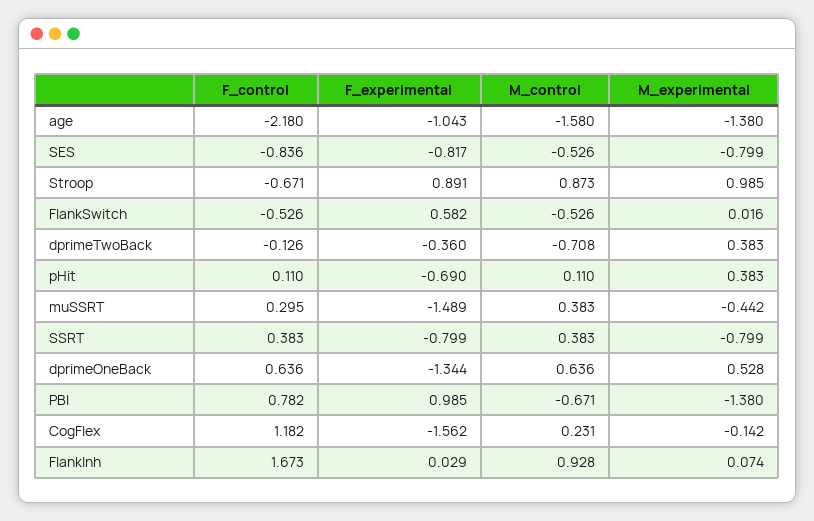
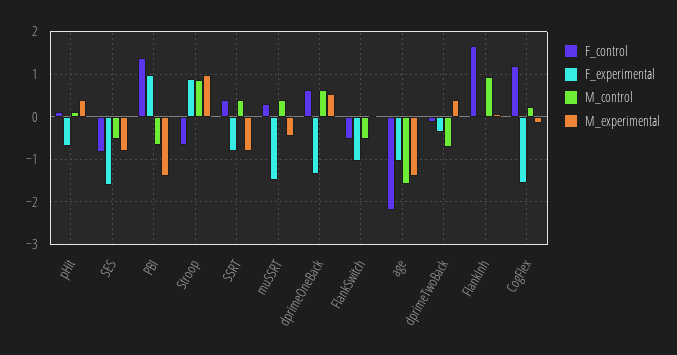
  {
    "F_control": {
      "age": -2.18,
      "SES": -0.836,
      "Stroop": -0.671,
      "FlankSwitch": -0.526,
      "dprimeTwoBack": -0.126,
      "pHit": 0.11,
      "muSSRT": 0.295,
      "SSRT": 0.383,
      "dprimeOneBack": 0.636,
-     "PBI": 0.782,
+     "PBI": 1.4,
      "CogFlex": 1.182,
      "FlankInh": 1.673
    },
    "F_experimental": {
      "age": -1.043,
-     "SES": -0.817,
+     "SES": -1.6,
      "Stroop": 0.891,
-     "FlankSwitch": 0.582,
+     "FlankSwitch": -1,
      "dprimeTwoBack": -0.36,
      "pHit": -0.69,
      "muSSRT": -1.489,
      "SSRT": -0.799,
      "dprimeOneBack": -1.344,
      "PBI": 0.985,
      "CogFlex": -1.562,
      "FlankInh": 0.029
    },
    "M_control": {
      "age": -1.58,
      "SES": -0.526,
      "Stroop": 0.873,
      "FlankSwitch": -0.526,
      "dprimeTwoBack": -0.708,
      "pHit": 0.11,
      "muSSRT": 0.383,
      "SSRT": 0.383,
      "dprimeOneBack": 0.636,
      "PBI": -0.671,
      "CogFlex": 0.231,
      "FlankInh": 0.928
    },
    "M_experimental": {
      "age": -1.38,
      "SES": -0.799,
      "Stroop": 0.985,
      "FlankSwitch": 0.016,
      "dprimeTwoBack": 0.383,
      "pHit": 0.383,
      "muSSRT": -0.442,
      "SSRT": -0.799,
      "dprimeOneBack": 0.528,
      "PBI": -1.38,
      "CogFlex": -0.142,
      "FlankInh": 0.074
    }
  }

